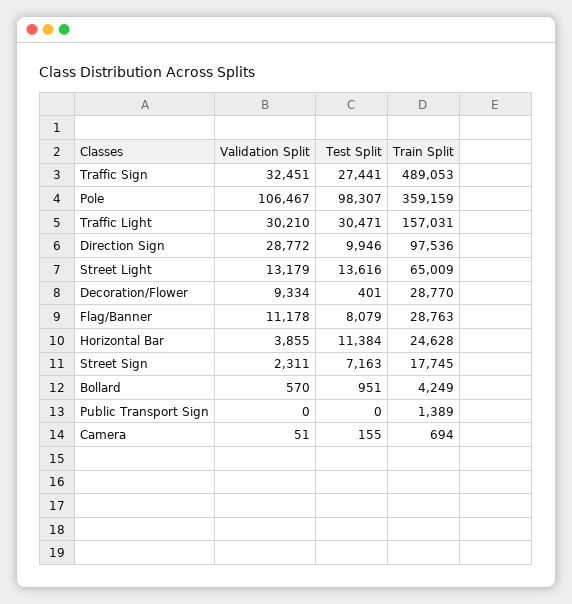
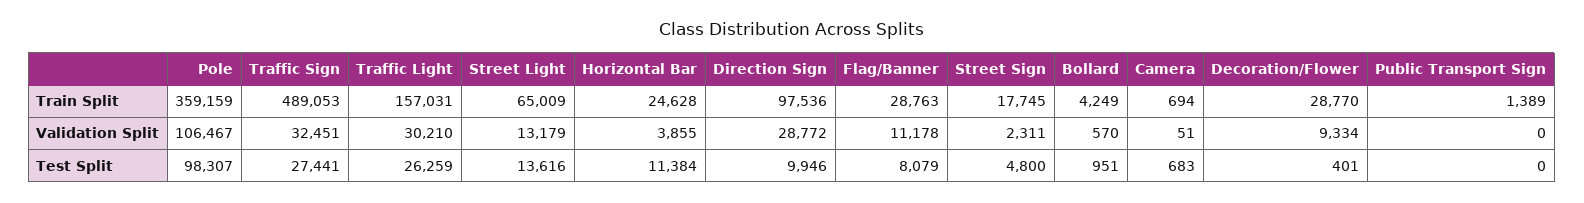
  {
    "Validation Split": {
      "Traffic Sign": 32451,
      "Pole": 106467,
      "Traffic Light": 30210,
      "Direction Sign": 28772,
      "Street Light": 13179,
      "Decoration/Flower": 9334,
      "Flag/Banner": 11178,
      "Horizontal Bar": 3855,
      "Street Sign": 2311,
      "Bollard": 570,
      "Public Transport Sign": 0,
      "Camera": 51
    },
    "Test Split": {
      "Traffic Sign": 27441,
      "Pole": 98307,
-     "Traffic Light": 30471,
+     "Traffic Light": 26259,
      "Direction Sign": 9946,
      "Street Light": 13616,
      "Decoration/Flower": 401,
      "Flag/Banner": 8079,
      "Horizontal Bar": 11384,
-     "Street Sign": 7163,
+     "Street Sign": 4800,
      "Bollard": 951,
      "Public Transport Sign": 0,
-     "Camera": 155
+     "Camera": 683
    },
    "Train Split": {
      "Traffic Sign": 489053,
      "Pole": 359159,
      "Traffic Light": 157031,
      "Direction Sign": 97536,
      "Street Light": 65009,
      "Decoration/Flower": 28770,
      "Flag/Banner": 28763,
      "Horizontal Bar": 24628,
      "Street Sign": 17745,
      "Bollard": 4249,
      "Public Transport Sign": 1389,
      "Camera": 694
    }
  }

